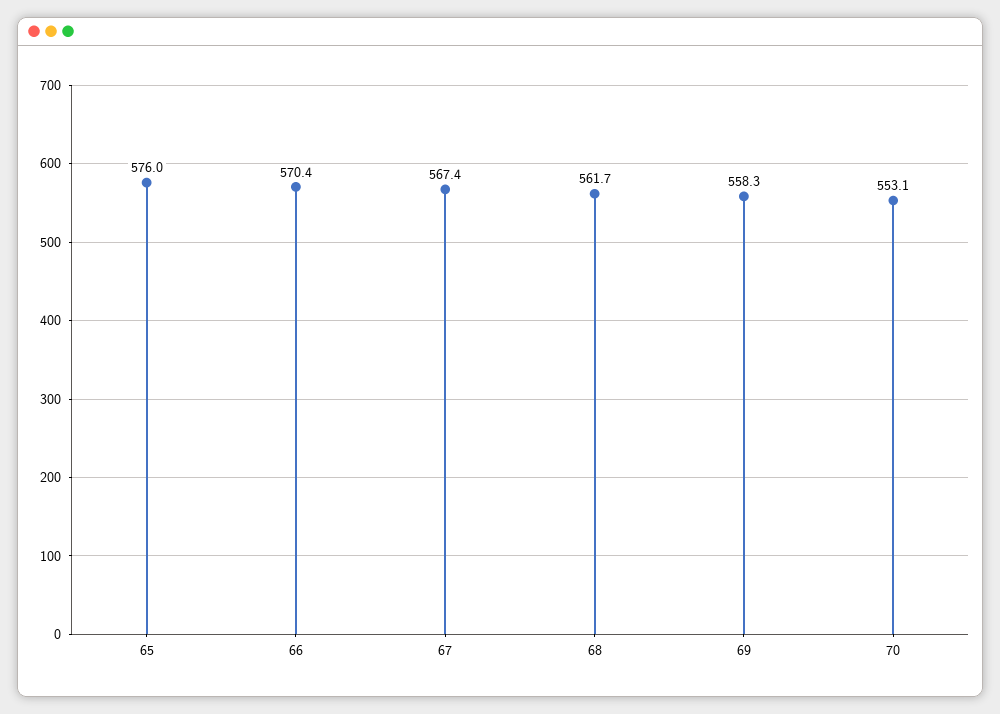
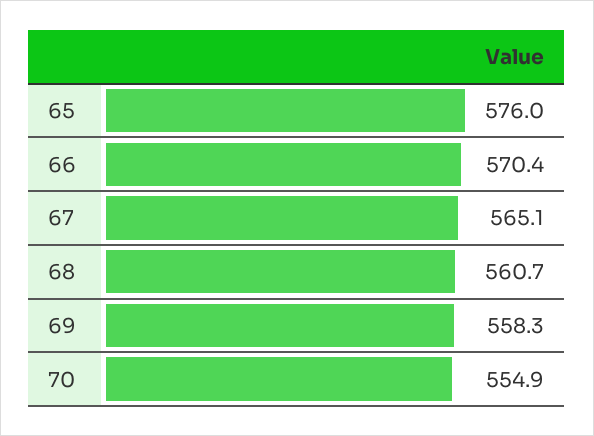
  {
    "65": 576,
    "66": 570.4,
-   "67": 567.4,
+   "67": 565.1,
-   "68": 561.7,
+   "68": 560.7,
    "69": 558.3,
-   "70": 553.1
+   "70": 554.9
  }

